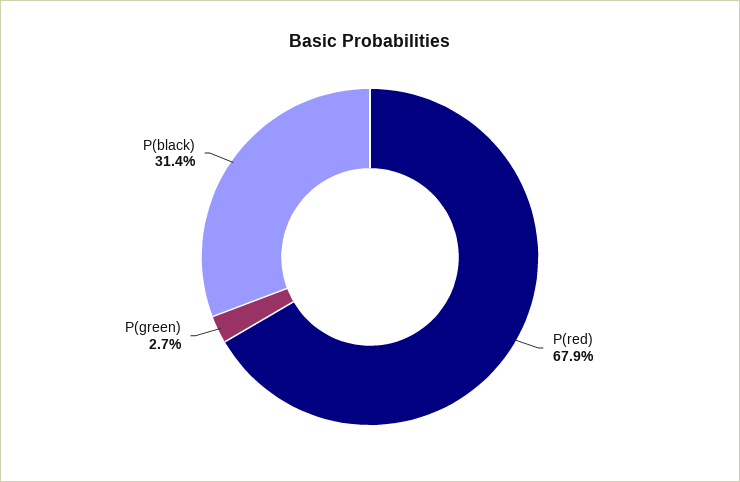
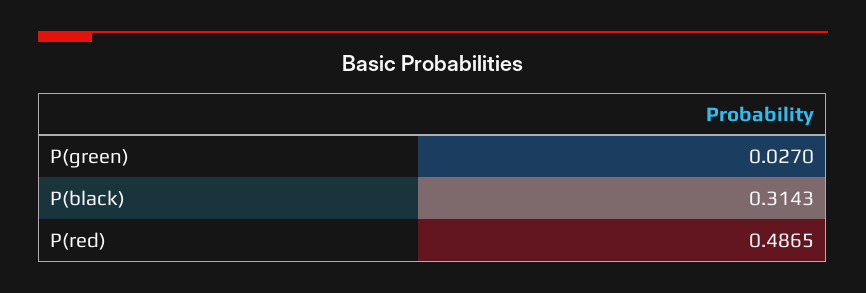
  {
-   "P(red)": 0.679,
+   "P(red)": 0.4865,
    "P(green)": 0.027,
    "P(black)": 0.3143
  }

